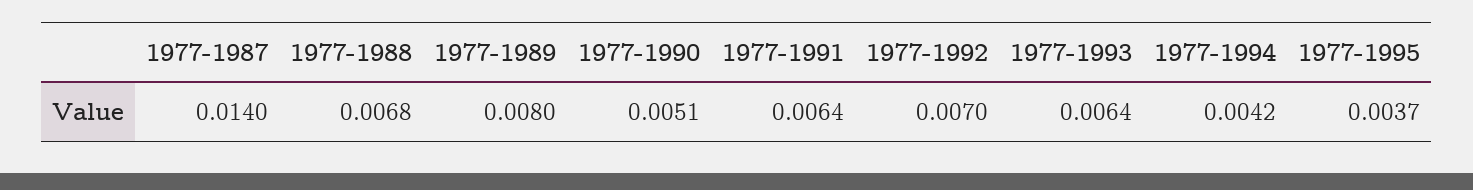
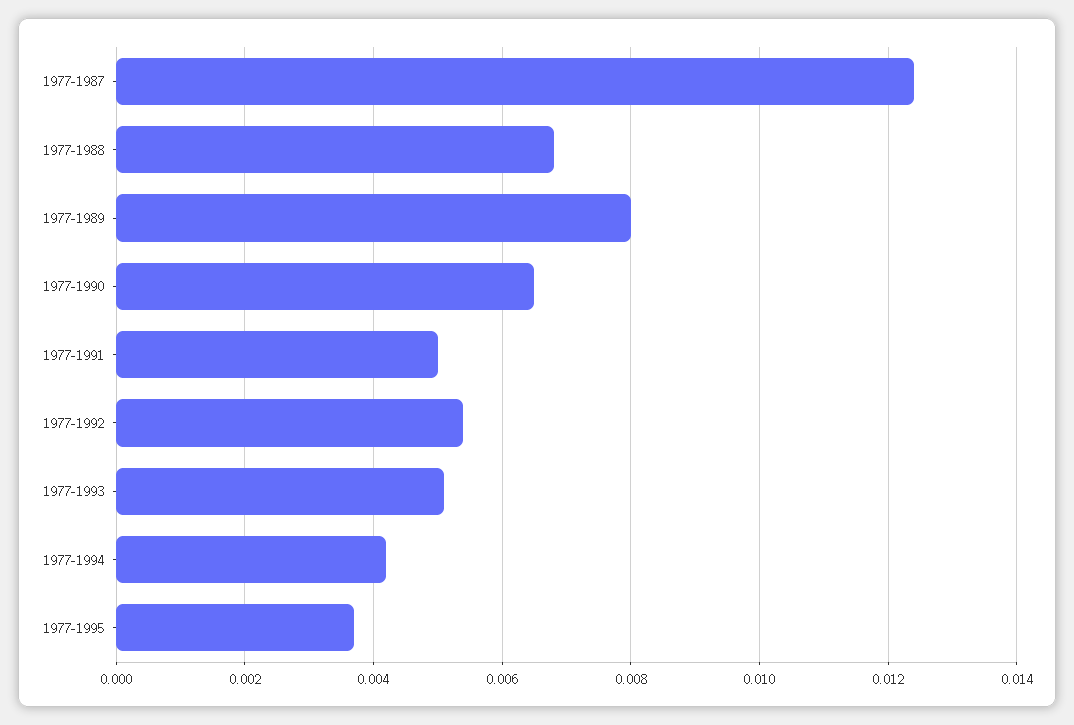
  {
-   "1977-1987": 0.014,
+   "1977-1987": 0.0125,
    "1977-1988": 0.0068,
    "1977-1989": 0.008,
-   "1977-1990": 0.0051,
+   "1977-1990": 0.0065,
-   "1977-1991": 0.0064,
+   "1977-1991": 0.005,
-   "1977-1992": 0.007,
+   "1977-1992": 0.0055,
-   "1977-1993": 0.0064,
+   "1977-1993": 0.005,
    "1977-1994": 0.0042,
    "1977-1995": 0.0037
  }

